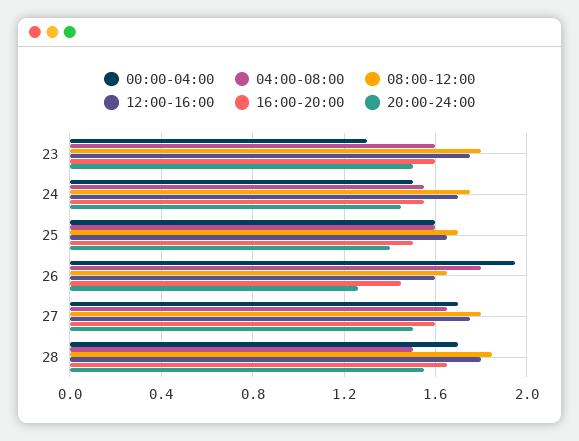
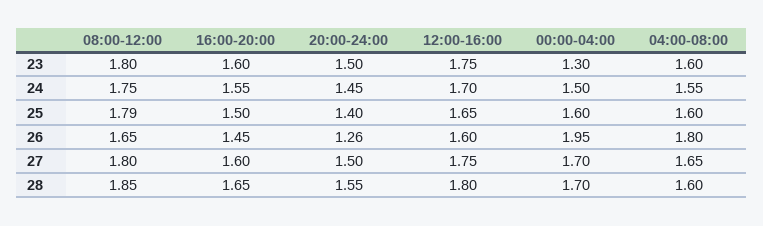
  {
    "00:00-04:00": {
      "23": 1.3,
      "24": 1.5,
      "25": 1.6,
      "26": 1.95,
      "27": 1.7,
      "28": 1.7
    },
    "04:00-08:00": {
      "23": 1.6,
      "24": 1.55,
      "25": 1.6,
      "26": 1.8,
      "27": 1.65,
-     "28": 1.5
+     "28": 1.6
    },
    "08:00-12:00": {
      "23": 1.8,
      "24": 1.75,
-     "25": 1.7,
+     "25": 1.79,
      "26": 1.65,
      "27": 1.8,
      "28": 1.85
    },
    "12:00-16:00": {
      "23": 1.75,
      "24": 1.7,
      "25": 1.65,
      "26": 1.6,
      "27": 1.75,
      "28": 1.8
    },
    "16:00-20:00": {
      "23": 1.6,
      "24": 1.55,
      "25": 1.5,
      "26": 1.45,
      "27": 1.6,
      "28": 1.65
    },
    "20:00-24:00": {
      "23": 1.5,
      "24": 1.45,
      "25": 1.4,
      "26": 1.26,
      "27": 1.5,
      "28": 1.55
    }
  }

